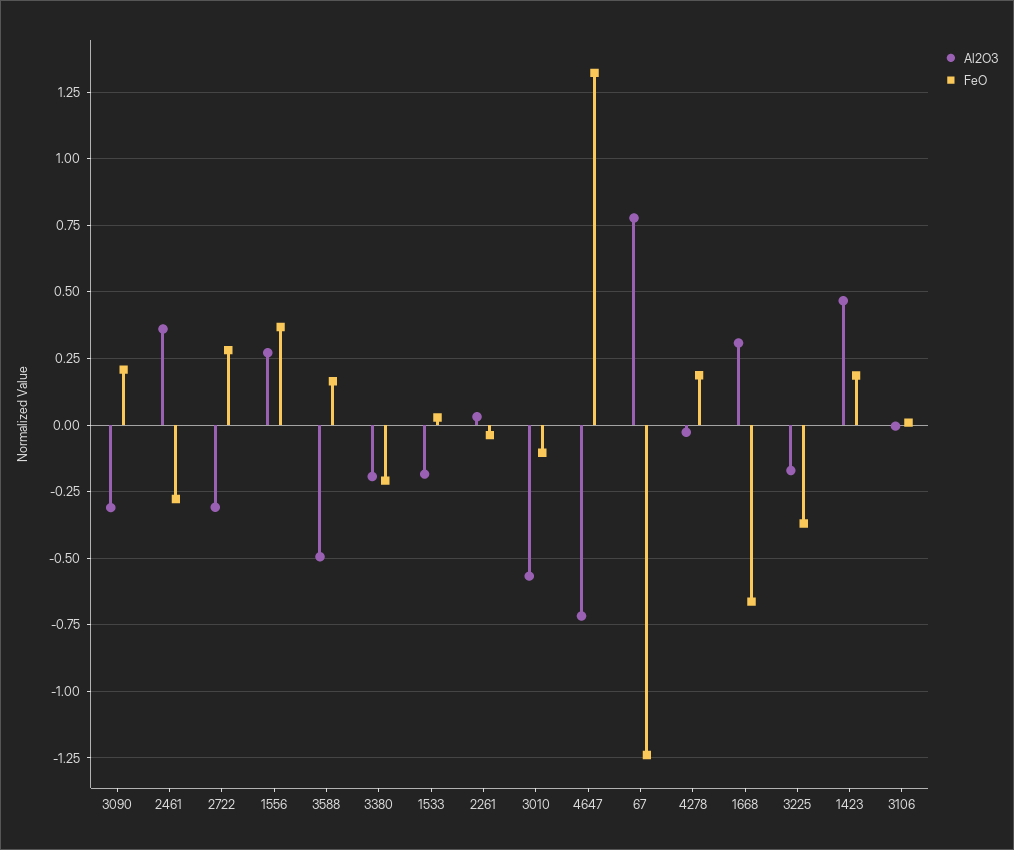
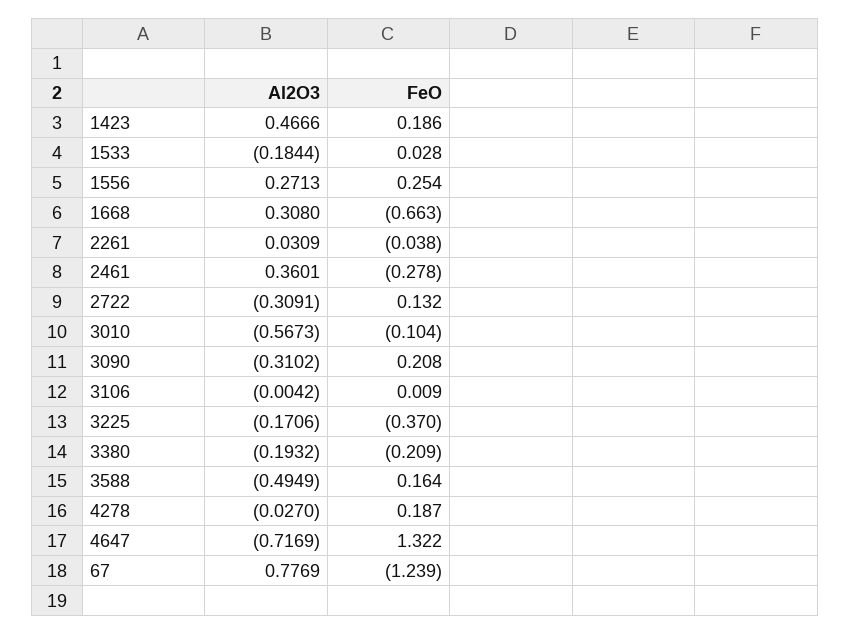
  {
    "Al2O3": {
      "3090": -0.3102,
      "2461": 0.3601,
      "2722": -0.3091,
      "1556": 0.2713,
      "3588": -0.4949,
      "3380": -0.1932,
      "1533": -0.1844,
      "2261": 0.0309,
      "3010": -0.5673,
      "4647": -0.7169,
      "67": 0.7769,
      "4278": -0.027,
      "1668": 0.308,
      "3225": -0.1706,
      "1423": 0.4666,
      "3106": -0.0042
    },
    "FeO": {
      "3090": 0.208,
      "2461": -0.278,
-     "2722": 0.275,
+     "2722": 0.132,
-     "1556": 0.375,
+     "1556": 0.254,
      "3588": 0.164,
      "3380": -0.209,
      "1533": 0.028,
      "2261": -0.038,
      "3010": -0.104,
      "4647": 1.322,
      "67": -1.239,
      "4278": 0.187,
      "1668": -0.663,
      "3225": -0.37,
      "1423": 0.186,
      "3106": 0.009
    }
  }

